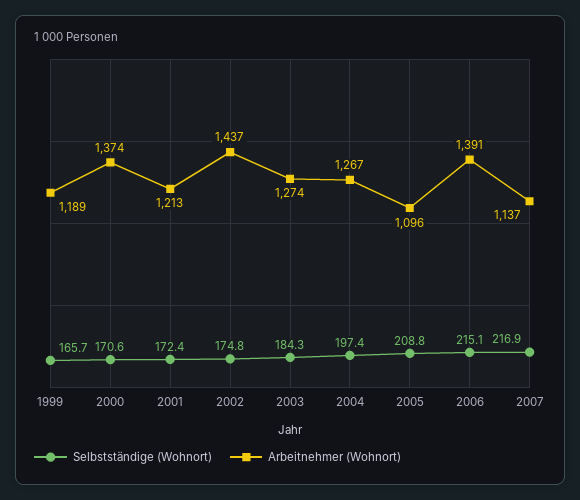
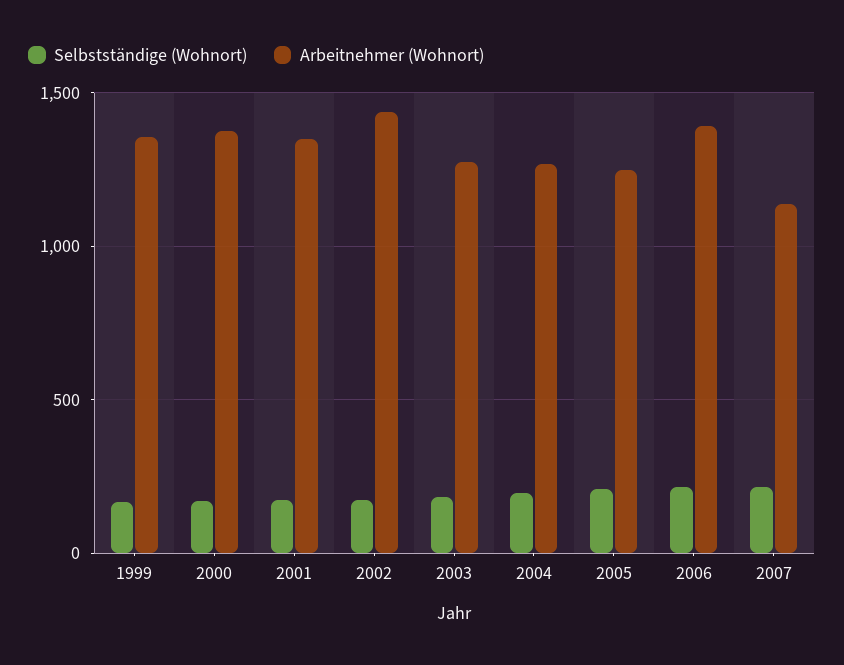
  {
    "Selbstständige (Wohnort)": {
      "1999": 165.7,
      "2000": 170.6,
      "2001": 172.4,
      "2002": 174.8,
      "2003": 184.3,
      "2004": 197.4,
      "2005": 208.8,
      "2006": 215.1,
      "2007": 216.9
    },
    "Arbeitnehmer (Wohnort)": {
-     "1999": 1189,
+     "1999": 1350,
      "2000": 1374,
-     "2001": 1213,
+     "2001": 1350,
      "2002": 1437,
      "2003": 1274,
      "2004": 1267,
-     "2005": 1096,
+     "2005": 1250,
      "2006": 1391,
      "2007": 1137
    }
  }

